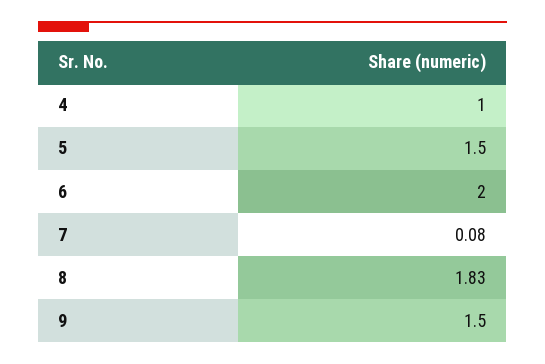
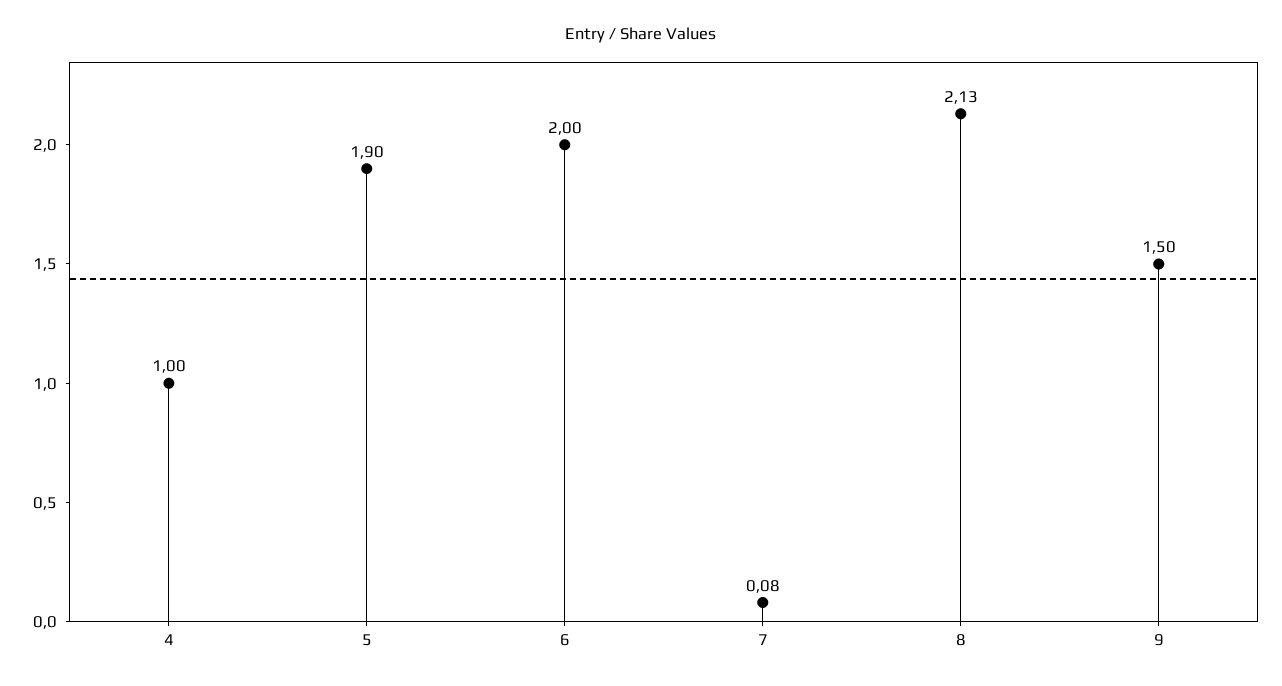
  {
    "4": 1,
-   "5": 1.5,
+   "5": 1.9,
    "6": 2,
    "7": 0.08,
-   "8": 1.83,
+   "8": 2.13,
    "9": 1.5
  }

